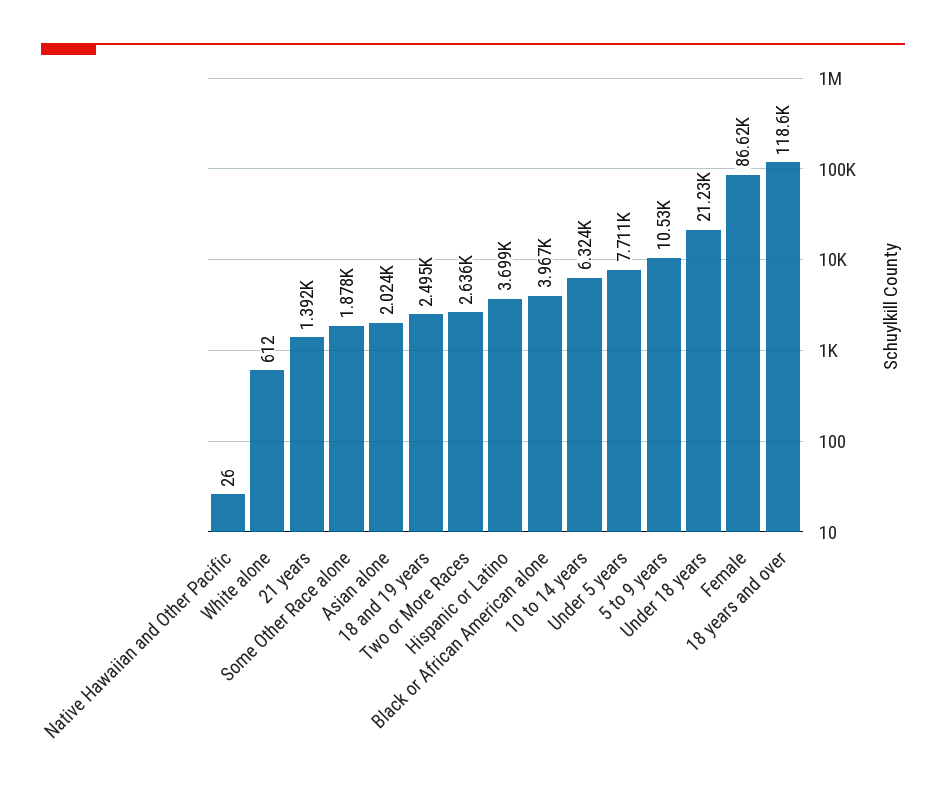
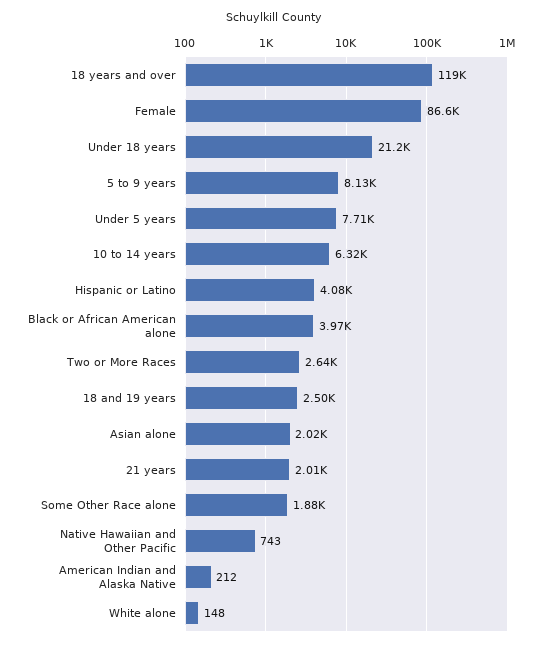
  {
-   "Native Hawaiian and Other Pacific": 26,
+   "Native Hawaiian and Other Pacific": 743,
-   "White alone": 612,
+   "White alone": 148,
-   "21 years": 1392,
+   "21 years": 2010,
    "Some Other Race alone": 1878,
    "Asian alone": 2024,
    "18 and 19 years": 2495,
    "Two or More Races": 2636,
-   "Hispanic or Latino": 3699,
+   "Hispanic or Latino": 4080,
    "Black or African American alone": 3967,
    "10 to 14 years": 6324,
    "Under 5 years": 7711,
-   "5 to 9 years": 10530,
+   "5 to 9 years": 8130,
    "Under 18 years": 21230,
    "Female": 86620,
-   "18 years and over": 118600
+   "18 years and over": 118600,
+   "American Indian and Alaska Native": 212
  }

